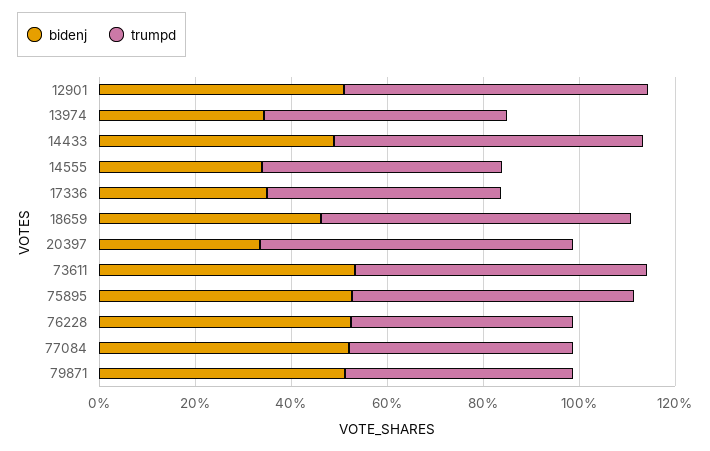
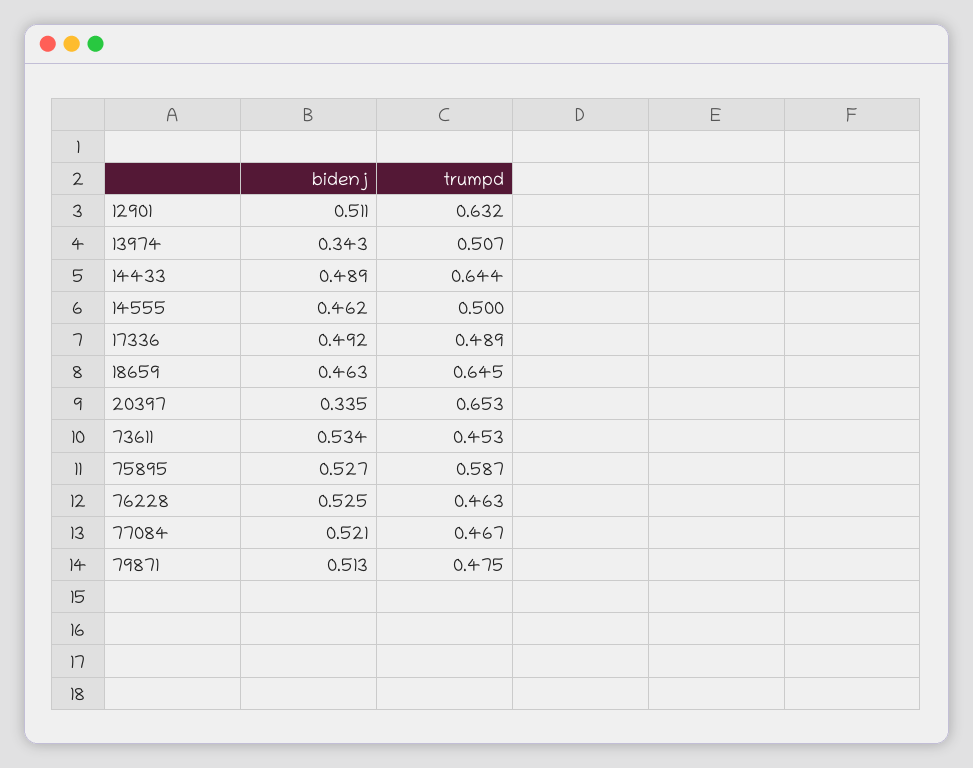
  {
    "bidenj": {
      "12901": 0.511,
      "13974": 0.343,
      "14433": 0.489,
-     "14555": 0.35,
+     "14555": 0.462,
-     "17336": 0.35,
+     "17336": 0.492,
      "18659": 0.463,
      "20397": 0.335,
      "73611": 0.534,
      "75895": 0.527,
      "76228": 0.525,
      "77084": 0.521,
      "79871": 0.513
    },
    "trumpd": {
      "12901": 0.632,
      "13974": 0.507,
      "14433": 0.644,
      "14555": 0.5,
      "17336": 0.489,
      "18659": 0.645,
      "20397": 0.653,
-     "73611": 0.6,
+     "73611": 0.453,
      "75895": 0.587,
      "76228": 0.463,
      "77084": 0.467,
      "79871": 0.475
    }
  }

